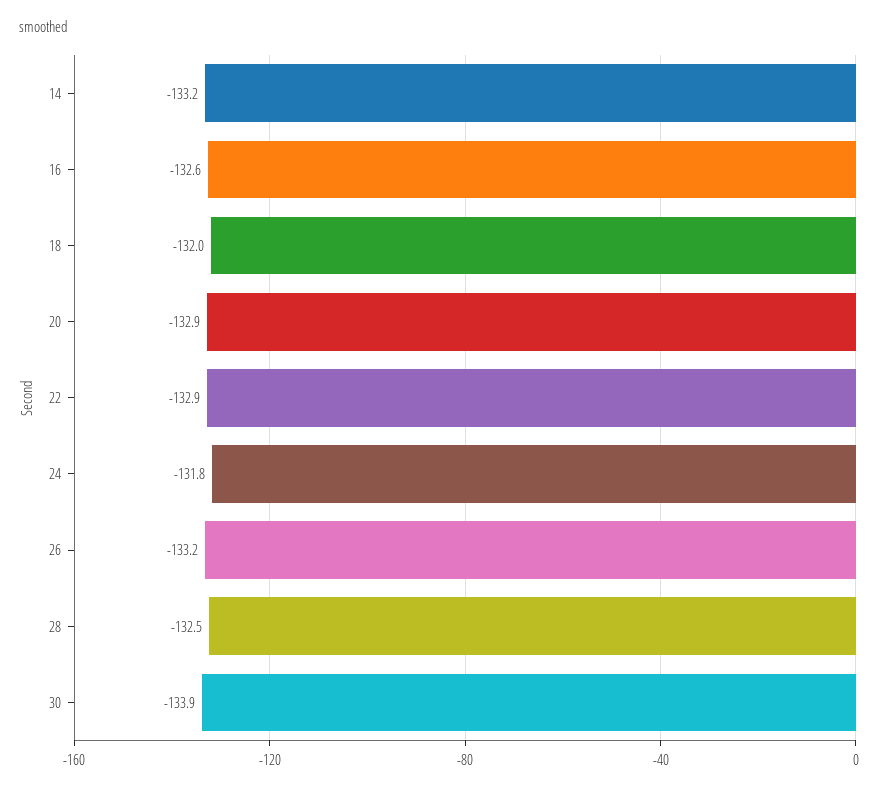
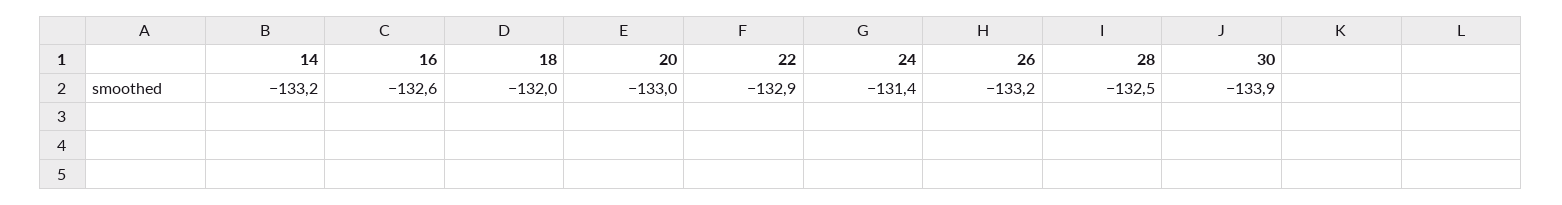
  {
    "14": -133.2,
    "16": -132.6,
    "18": -132,
-   "20": -132.9,
+   "20": -133,
    "22": -132.9,
-   "24": -131.8,
+   "24": -131.4,
    "26": -133.2,
    "28": -132.5,
    "30": -133.9
  }

